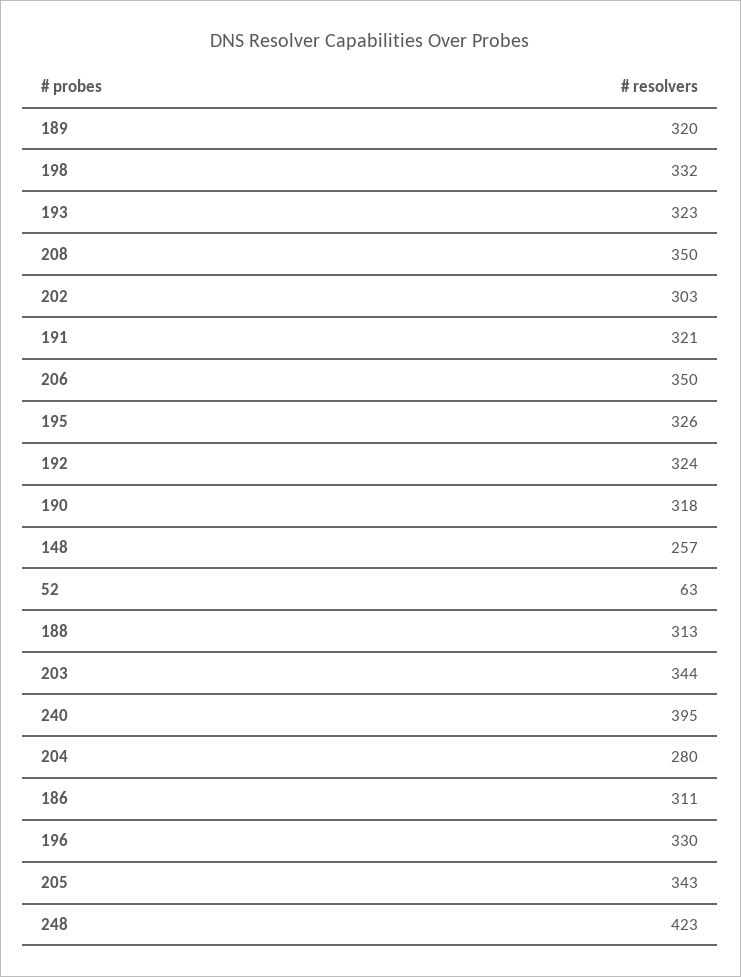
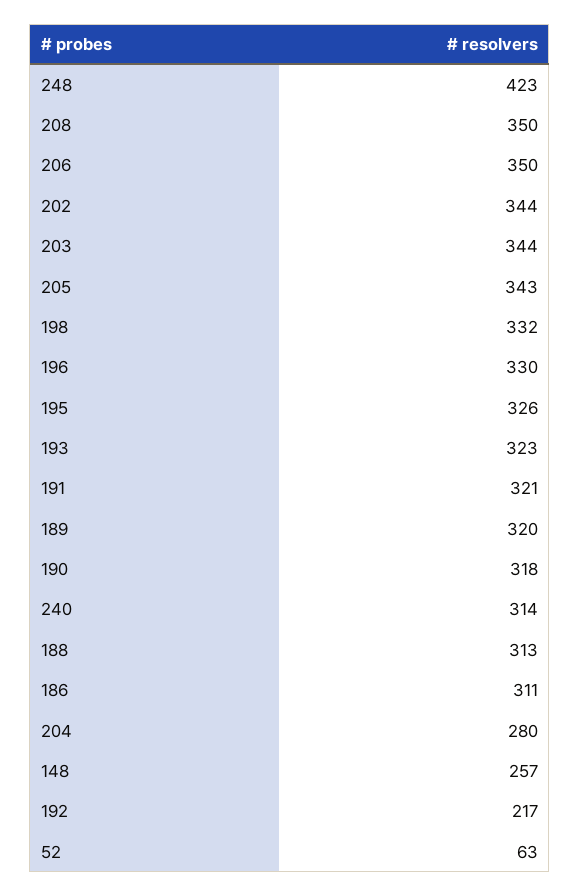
  {
    "189": 320,
    "198": 332,
    "193": 323,
    "208": 350,
-   "202": 303,
+   "202": 344,
    "191": 321,
    "206": 350,
    "195": 326,
-   "192": 324,
+   "192": 217,
    "190": 318,
    "148": 257,
    "52": 63,
    "188": 313,
    "203": 344,
-   "240": 395,
+   "240": 314,
    "204": 280,
    "186": 311,
    "196": 330,
    "205": 343,
    "248": 423
  }

